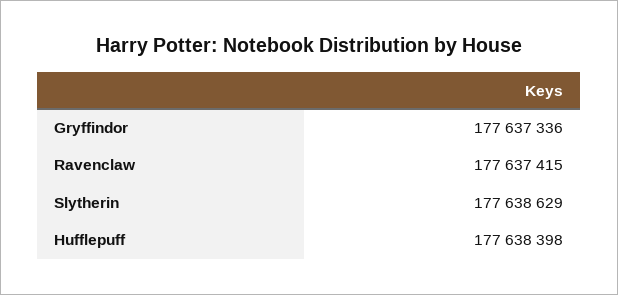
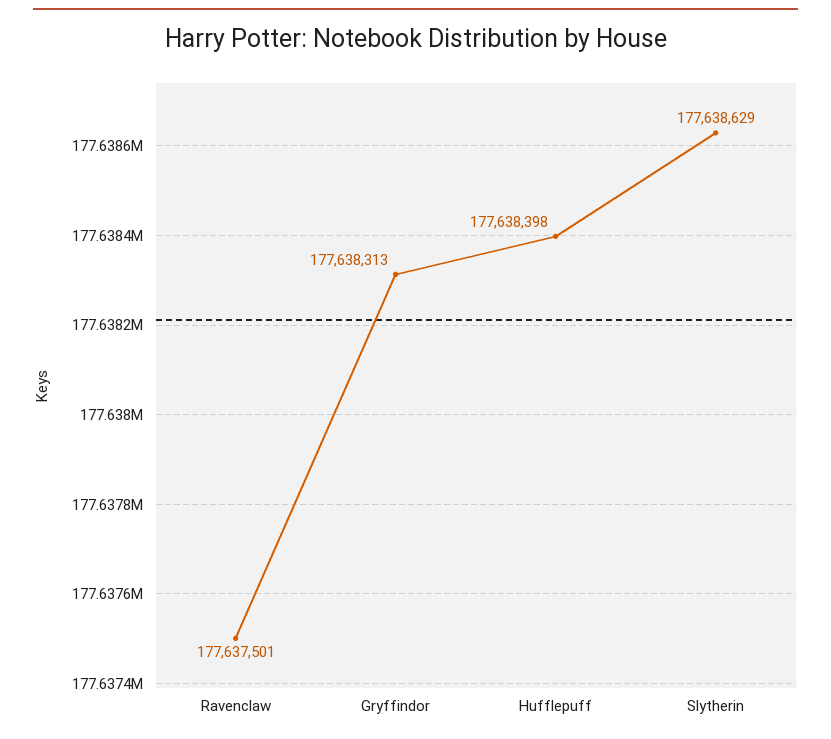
  {
-   "Gryffindor": 177637336,
+   "Gryffindor": 177638313,
-   "Ravenclaw": 177637415,
+   "Ravenclaw": 177637501,
    "Slytherin": 177638629,
    "Hufflepuff": 177638398
  }

